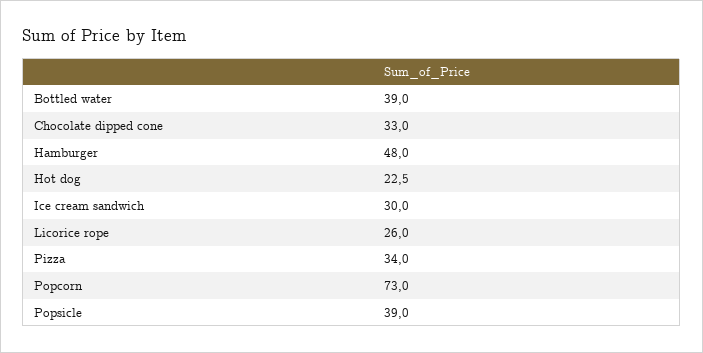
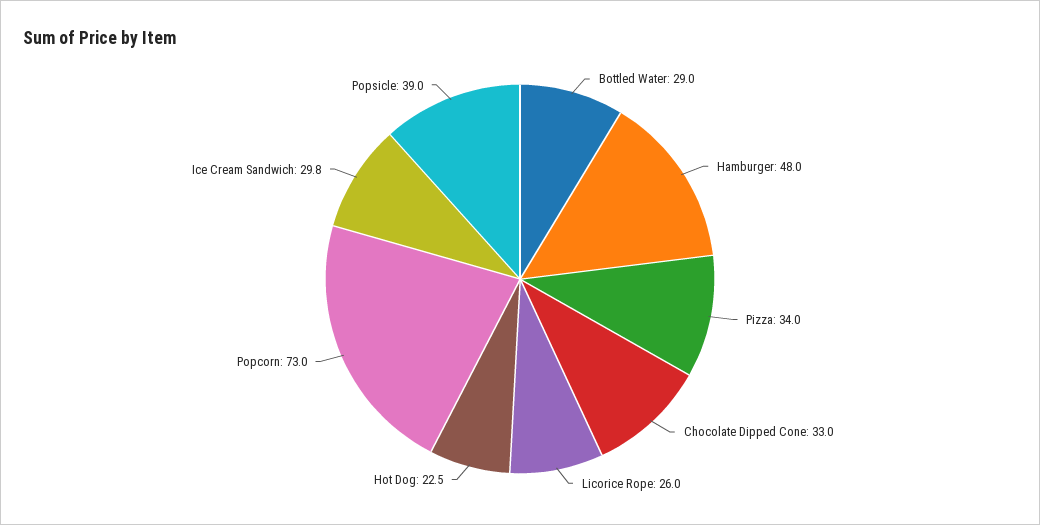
  {
-   "Bottled water": 39,
+   "Bottled water": 29,
    "Chocolate dipped cone": 33,
    "Hamburger": 48,
    "Hot dog": 22.5,
-   "Ice cream sandwich": 30,
+   "Ice cream sandwich": 29.8,
    "Licorice rope": 26,
    "Pizza": 34,
    "Popcorn": 73,
    "Popsicle": 39
  }

